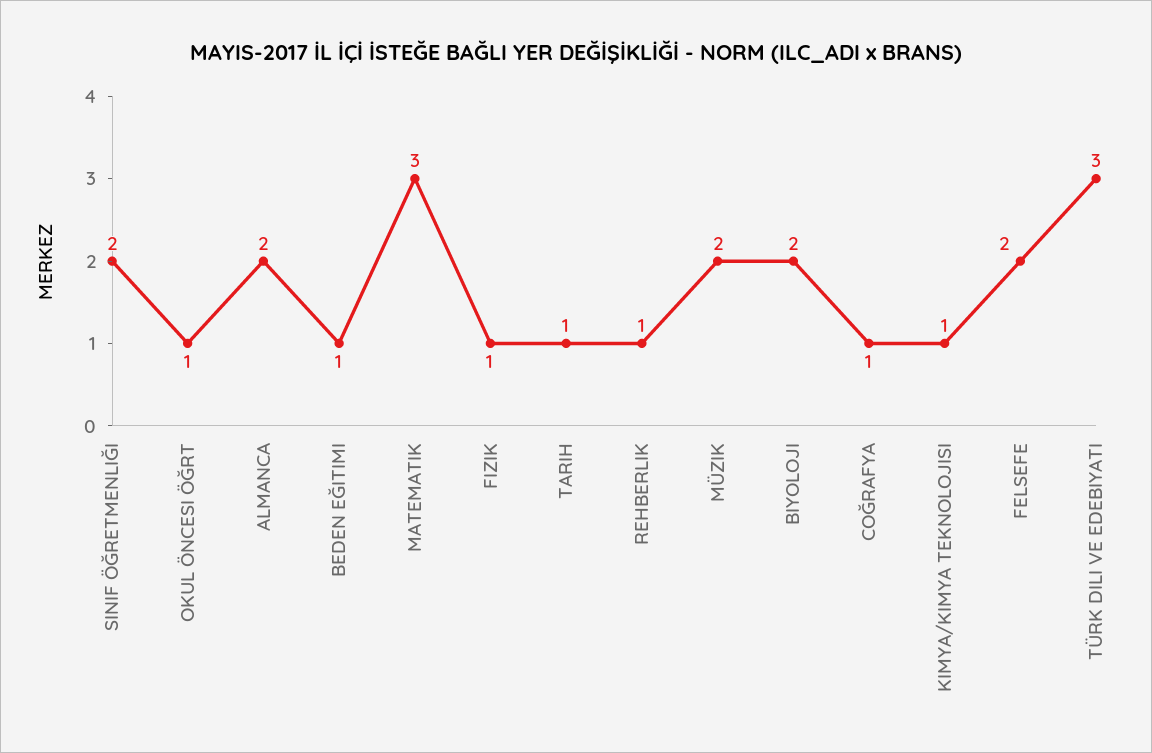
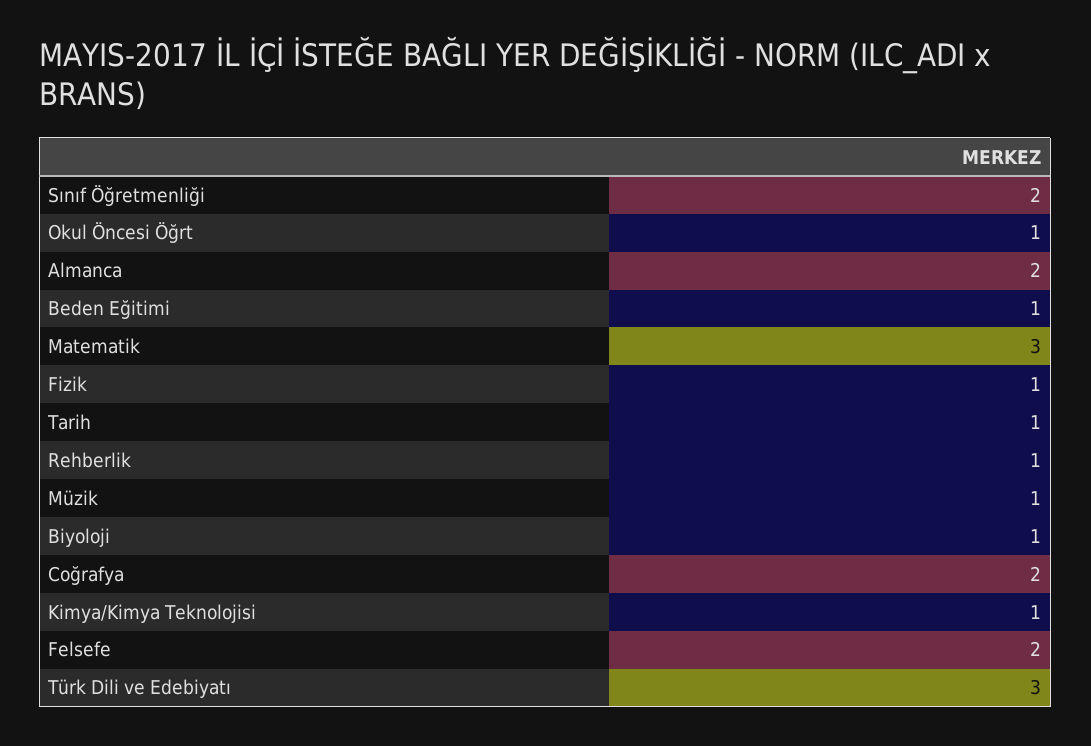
  {
    "SINIF ÖĞRETMENLIĞI": 2,
    "OKUL ÖNCESI ÖĞRT": 1,
    "ALMANCA": 2,
    "BEDEN EĞITIMI": 1,
    "MATEMATIK": 3,
    "FIZIK": 1,
    "TARIH": 1,
    "REHBERLIK": 1,
-   "MÜZIK": 2,
+   "MÜZIK": 1,
-   "BIYOLOJI": 2,
+   "BIYOLOJI": 1,
-   "COĞRAFYA": 1,
+   "COĞRAFYA": 2,
    "KIMYA/KIMYA TEKNOLOJISI": 1,
    "FELSEFE": 2,
    "TÜRK DILI VE EDEBIYATI": 3
  }

